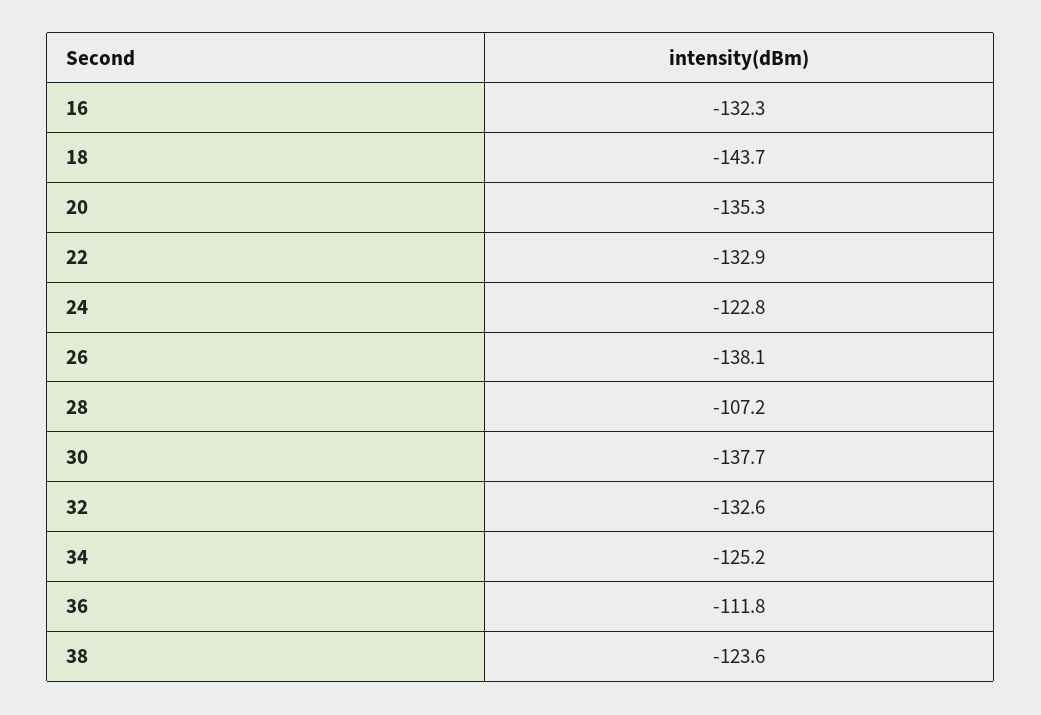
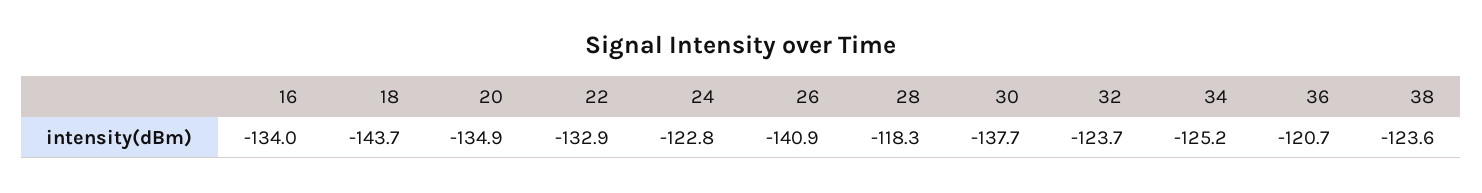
  {
-   "16": -132.3,
+   "16": -134,
    "18": -143.7,
-   "20": -135.3,
+   "20": -134.9,
    "22": -132.9,
    "24": -122.8,
-   "26": -138.1,
+   "26": -140.9,
-   "28": -107.2,
+   "28": -118.3,
    "30": -137.7,
-   "32": -132.6,
+   "32": -123.7,
    "34": -125.2,
-   "36": -111.8,
+   "36": -120.7,
    "38": -123.6
  }

